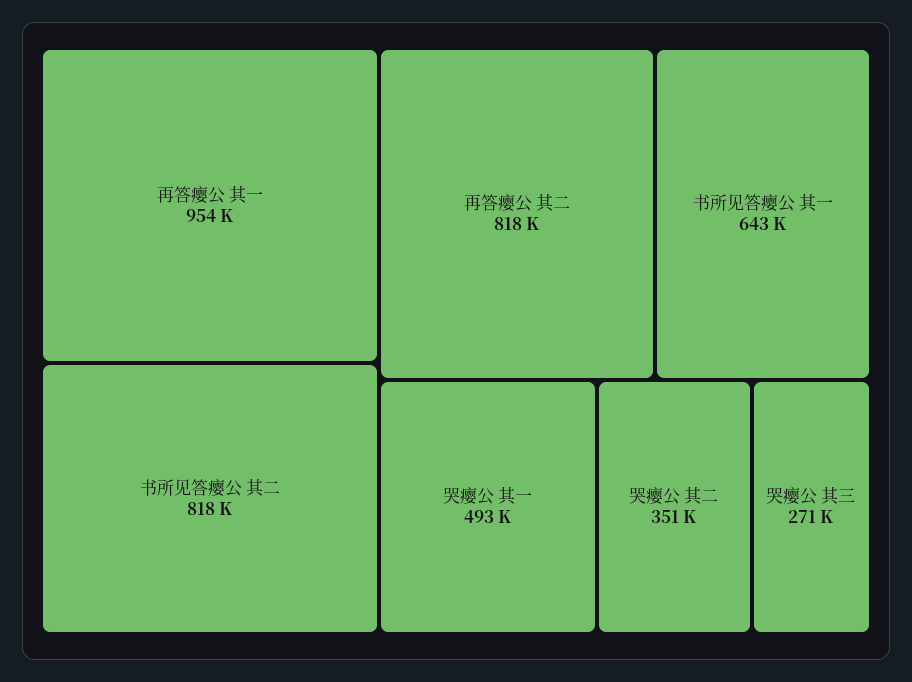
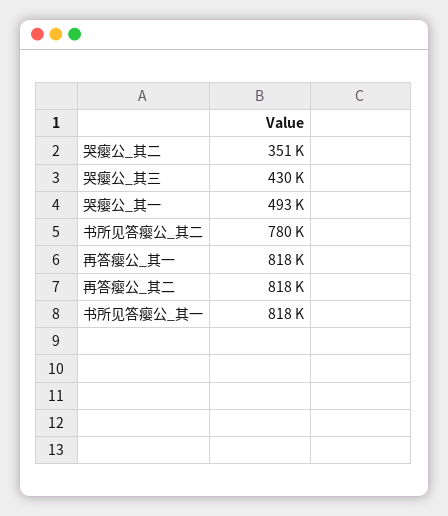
  {
-   "再答瘿公 其一": 954000,
+   "再答瘿公 其一": 818000,
-   "书所见答瘿公 其二": 818000,
+   "书所见答瘿公 其二": 780000,
    "再答瘿公 其二": 818000,
-   "书所见答瘿公 其一": 643000,
+   "书所见答瘿公 其一": 818000,
    "哭瘿公 其一": 493000,
    "哭瘿公 其二": 351000,
-   "哭瘿公 其三": 271000
+   "哭瘿公 其三": 430000
  }

